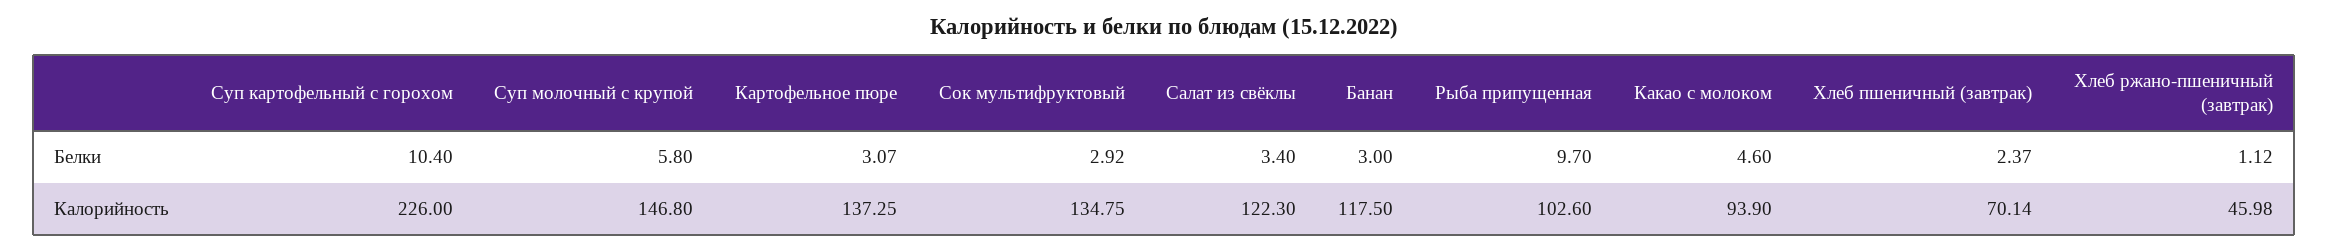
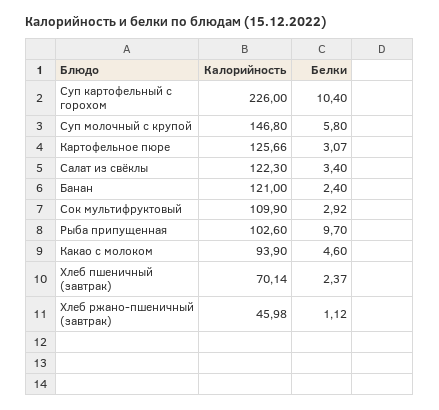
  {
    "Суп картофельный с горохом": {
      "Белки": 10.4,
      "Калорийность": 226
    },
    "Суп молочный с крупой": {
      "Белки": 5.8,
      "Калорийность": 146.8
    },
    "Картофельное пюре": {
      "Белки": 3.07,
-     "Калорийность": 137.25
+     "Калорийность": 125.66
    },
    "Сок мультифруктовый": {
      "Белки": 2.92,
-     "Калорийность": 134.75
+     "Калорийность": 109.9
    },
    "Салат из свёклы": {
      "Белки": 3.4,
      "Калорийность": 122.3
    },
    "Банан": {
-     "Белки": 3,
+     "Белки": 2.4,
-     "Калорийность": 117.5
+     "Калорийность": 121
    },
    "Рыба припущенная": {
      "Белки": 9.7,
      "Калорийность": 102.6
    },
    "Какао с молоком": {
      "Белки": 4.6,
      "Калорийность": 93.9
    },
    "Хлеб пшеничный (завтрак)": {
      "Белки": 2.37,
      "Калорийность": 70.14
    },
    "Хлеб ржано-пшеничный (завтрак)": {
      "Белки": 1.12,
      "Калорийность": 45.98
    }
  }

